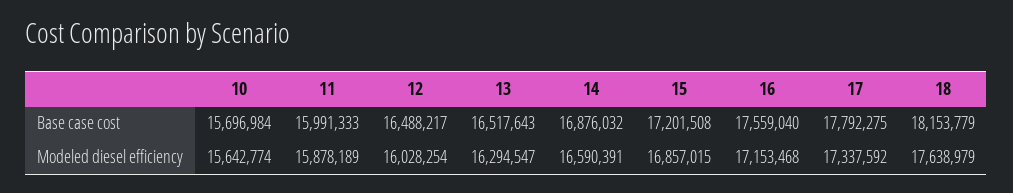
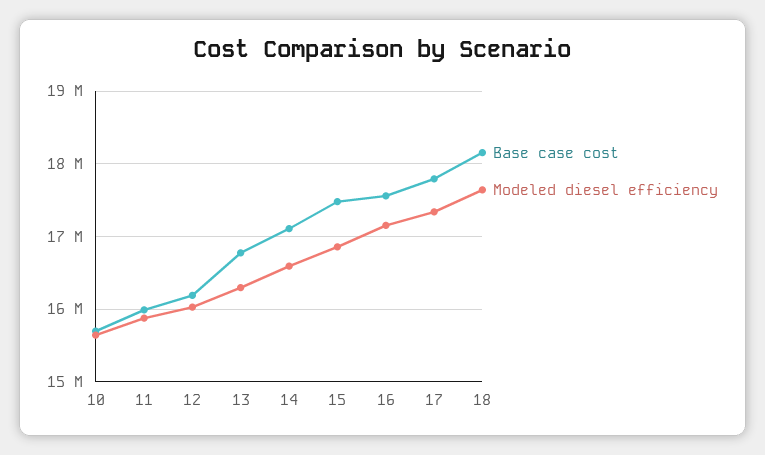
  {
    "Base case cost": {
      "10": 15696984,
      "11": 15991333,
-     "12": 16488217,
+     "12": 16200000,
-     "13": 16517643,
+     "13": 16800000,
-     "14": 16876032,
+     "14": 17100000,
-     "15": 17201508,
+     "15": 17500000,
      "16": 17559040,
      "17": 17792275,
      "18": 18153779
    },
    "Modeled diesel efficiency": {
      "10": 15642774,
      "11": 15878189,
      "12": 16028254,
      "13": 16294547,
      "14": 16590391,
      "15": 16857015,
      "16": 17153468,
      "17": 17337592,
      "18": 17638979
    }
  }

